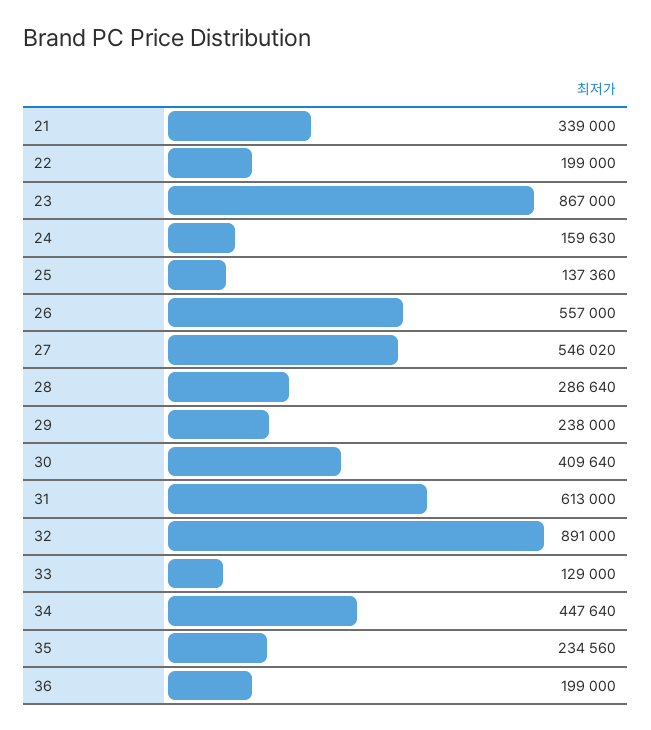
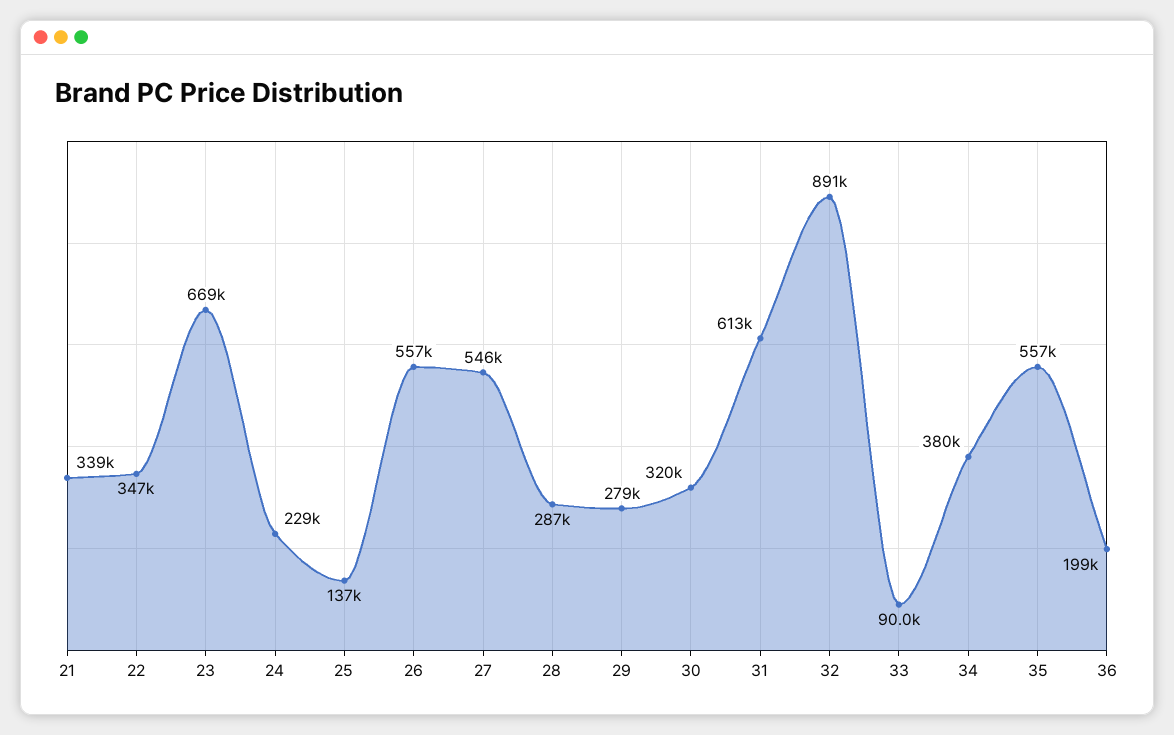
  {
    "21": 339000,
-   "22": 199000,
+   "22": 347000,
-   "23": 867000,
+   "23": 669000,
-   "24": 159630,
+   "24": 229000,
    "25": 137360,
    "26": 557000,
    "27": 546020,
    "28": 286640,
-   "29": 238000,
+   "29": 279000,
-   "30": 409640,
+   "30": 320000,
    "31": 613000,
    "32": 891000,
-   "33": 129000,
+   "33": 90000,
-   "34": 447640,
+   "34": 380000,
-   "35": 234560,
+   "35": 557000,
    "36": 199000
  }

